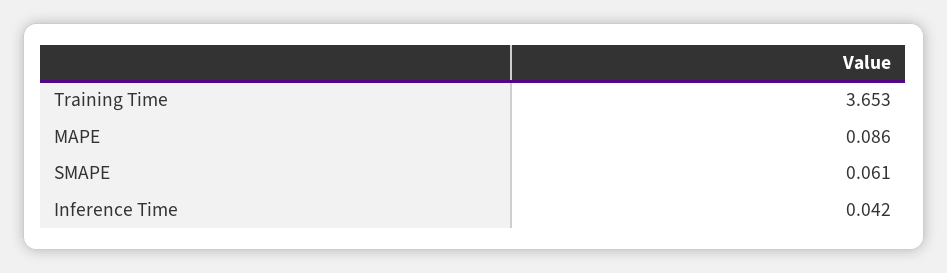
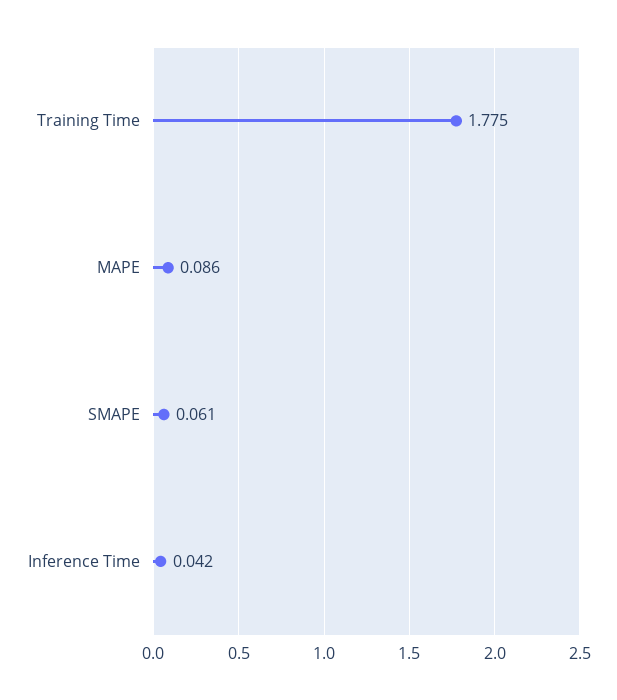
  {
-   "Training Time": 3.653,
+   "Training Time": 1.775,
    "MAPE": 0.086,
    "SMAPE": 0.061,
    "Inference Time": 0.042
  }

